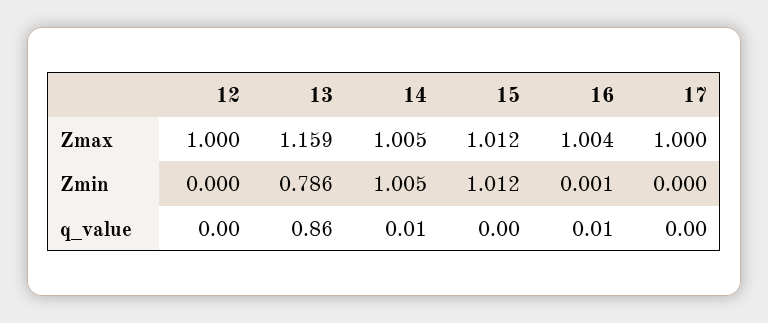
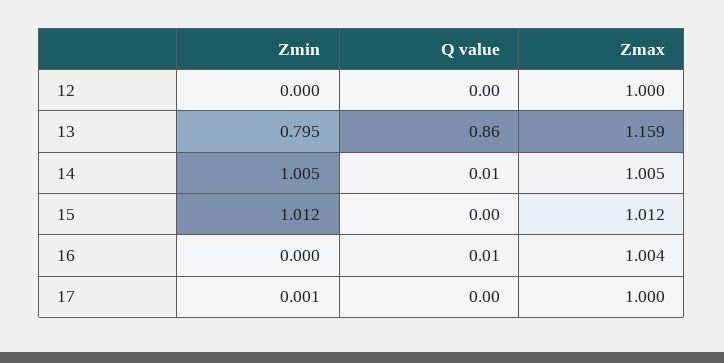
  {
    "12": {
      "Zmax": 1,
      "Zmin": 0,
      "q_value": 0
    },
    "13": {
      "Zmax": 1.159,
-     "Zmin": 0.786,
+     "Zmin": 0.795,
      "q_value": 0.86
    },
    "14": {
      "Zmax": 1.005,
      "Zmin": 1.005,
      "q_value": 0.01
    },
    "15": {
      "Zmax": 1.012,
      "Zmin": 1.012,
      "q_value": 0
    },
    "16": {
      "Zmax": 1.004,
-     "Zmin": 0.001,
+     "Zmin": 0,
      "q_value": 0.01
    },
    "17": {
      "Zmax": 1,
-     "Zmin": 0,
+     "Zmin": 0.001,
      "q_value": 0
    }
  }

